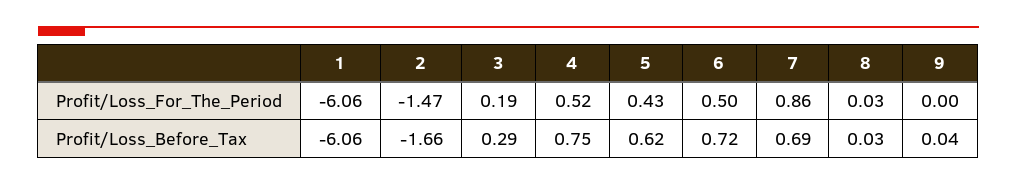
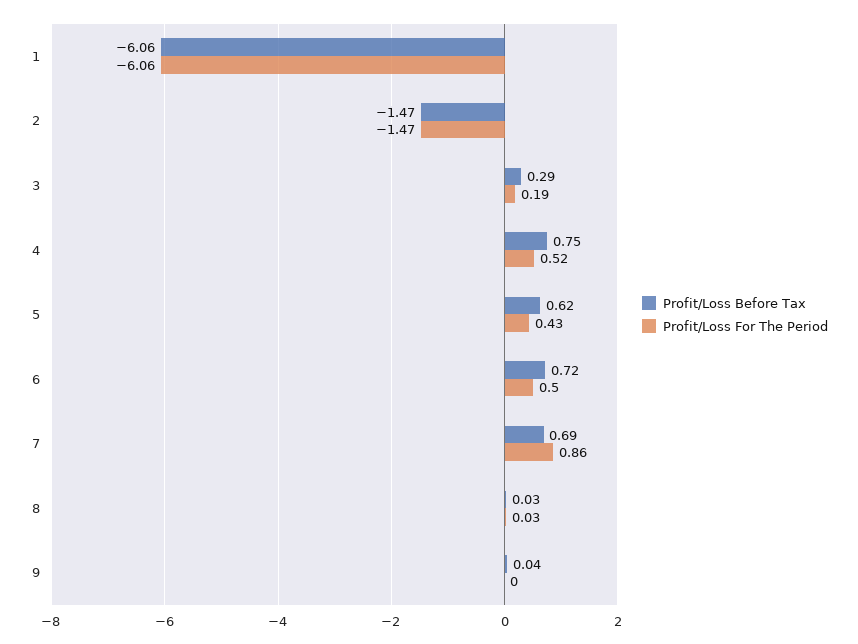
  {
    "Profit/Loss_For_The_Period": {
      "1": -6.06,
      "2": -1.47,
      "3": 0.19,
      "4": 0.52,
      "5": 0.43,
      "6": 0.5,
      "7": 0.86,
      "8": 0.03,
      "9": 0
    },
    "Profit/Loss_Before_Tax": {
      "1": -6.06,
-     "2": -1.66,
+     "2": -1.47,
      "3": 0.29,
      "4": 0.75,
      "5": 0.62,
      "6": 0.72,
      "7": 0.69,
      "8": 0.03,
      "9": 0.04
    }
  }

